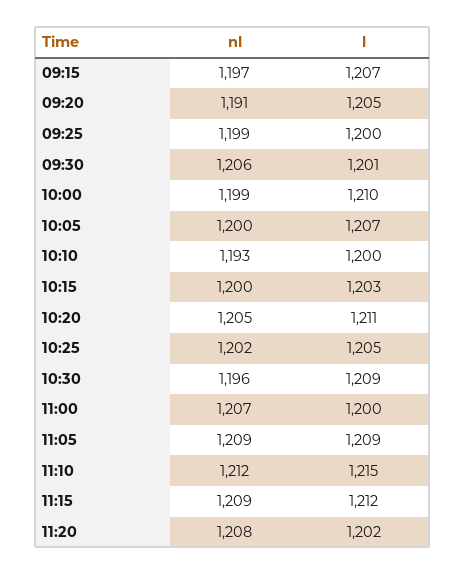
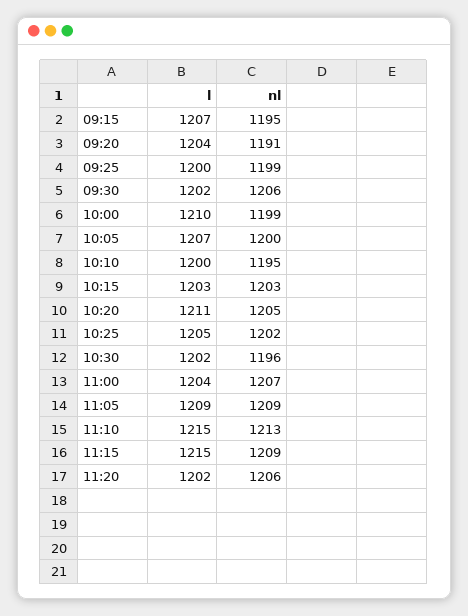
  {
    "nl": {
-     "09:15": 1197,
+     "09:15": 1195,
      "09:20": 1191,
      "09:25": 1199,
      "09:30": 1206,
      "10:00": 1199,
      "10:05": 1200,
-     "10:10": 1193,
+     "10:10": 1195,
-     "10:15": 1200,
+     "10:15": 1203,
      "10:20": 1205,
      "10:25": 1202,
      "10:30": 1196,
      "11:00": 1207,
      "11:05": 1209,
-     "11:10": 1212,
+     "11:10": 1213,
      "11:15": 1209,
-     "11:20": 1208
+     "11:20": 1206
    },
    "l": {
      "09:15": 1207,
-     "09:20": 1205,
+     "09:20": 1204,
      "09:25": 1200,
-     "09:30": 1201,
+     "09:30": 1202,
      "10:00": 1210,
      "10:05": 1207,
      "10:10": 1200,
      "10:15": 1203,
      "10:20": 1211,
      "10:25": 1205,
-     "10:30": 1209,
+     "10:30": 1202,
-     "11:00": 1200,
+     "11:00": 1204,
      "11:05": 1209,
      "11:10": 1215,
-     "11:15": 1212,
+     "11:15": 1215,
      "11:20": 1202
    }
  }

